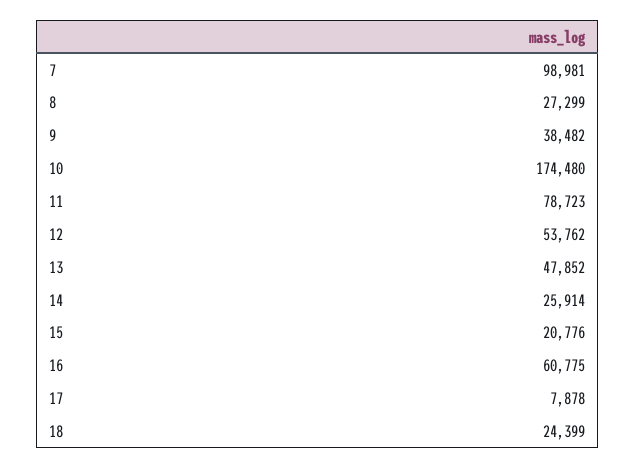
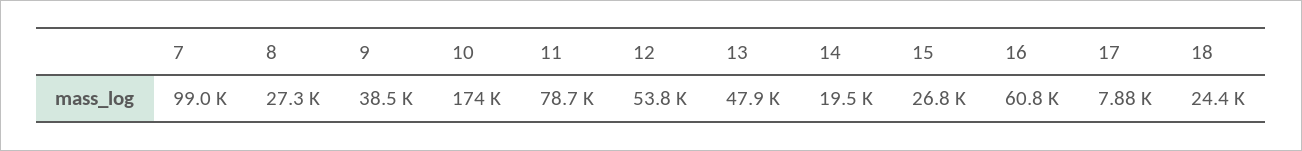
  {
    "7": 98981,
    "8": 27299,
    "9": 38482,
    "10": 174480,
    "11": 78723,
    "12": 53762,
    "13": 47852,
-   "14": 25914,
+   "14": 19500,
-   "15": 20776,
+   "15": 26800,
    "16": 60775,
    "17": 7878,
    "18": 24399
  }

